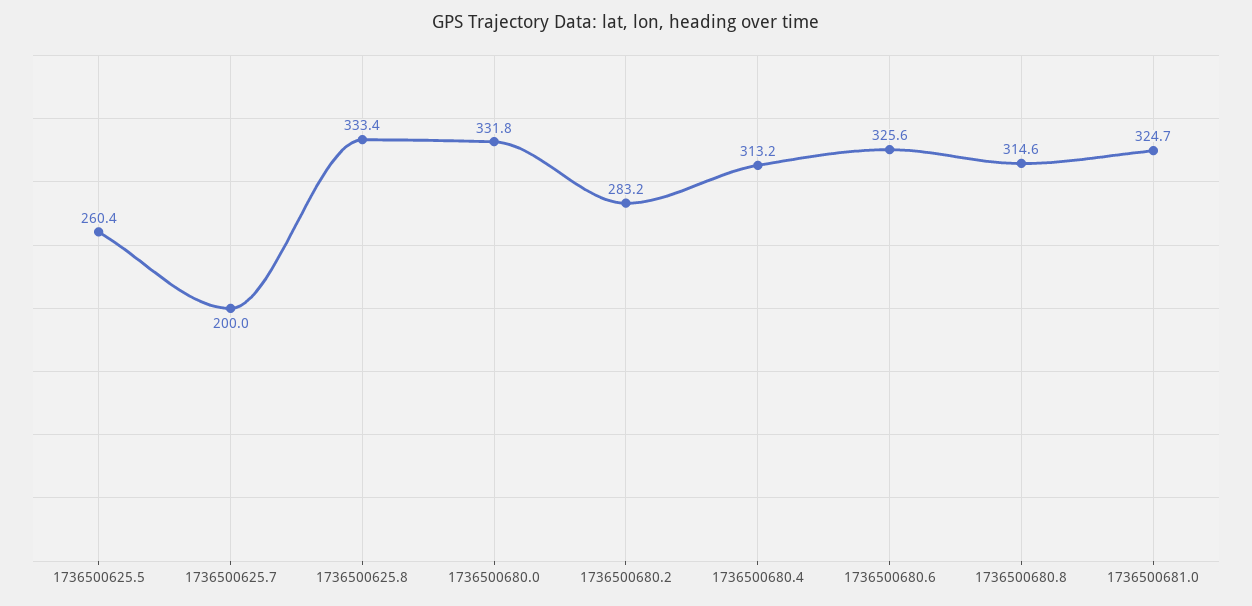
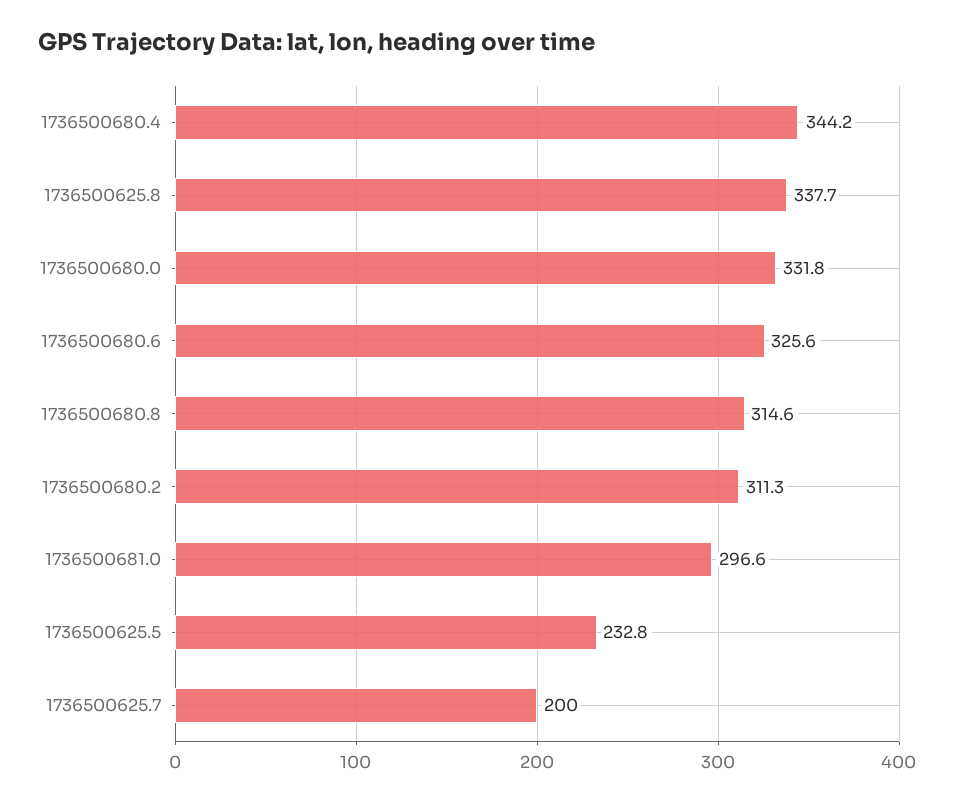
  {
-   "1736500625.5": 260.4,
+   "1736500625.5": 232.8,
    "1736500625.7": 200,
-   "1736500625.8": 333.4,
+   "1736500625.8": 337.7,
    "1736500680.0": 331.8,
-   "1736500680.2": 283.2,
+   "1736500680.2": 311.3,
-   "1736500680.4": 313.2,
+   "1736500680.4": 344.2,
    "1736500680.6": 325.6,
    "1736500680.8": 314.6,
-   "1736500681.0": 324.7
+   "1736500681.0": 296.6
  }

